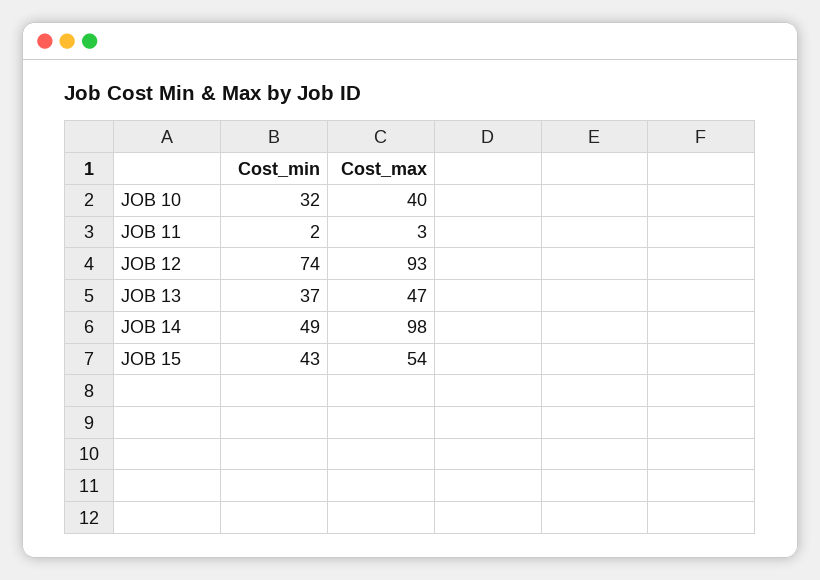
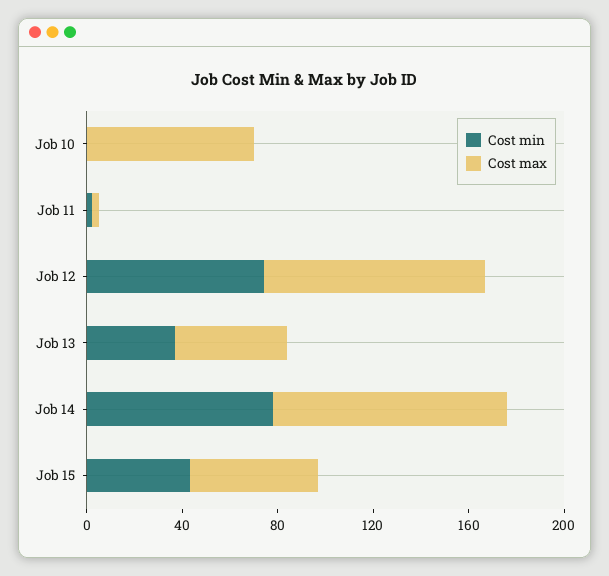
  {
    "Cost_min": {
-     "JOB 10": 32,
+     "JOB 10": 0,
      "JOB 11": 2,
      "JOB 12": 74,
      "JOB 13": 37,
-     "JOB 14": 49,
+     "JOB 14": 80,
      "JOB 15": 43
    },
    "Cost_max": {
-     "JOB 10": 40,
+     "JOB 10": 70,
      "JOB 11": 3,
      "JOB 12": 93,
      "JOB 13": 47,
      "JOB 14": 98,
      "JOB 15": 54
    }
  }

